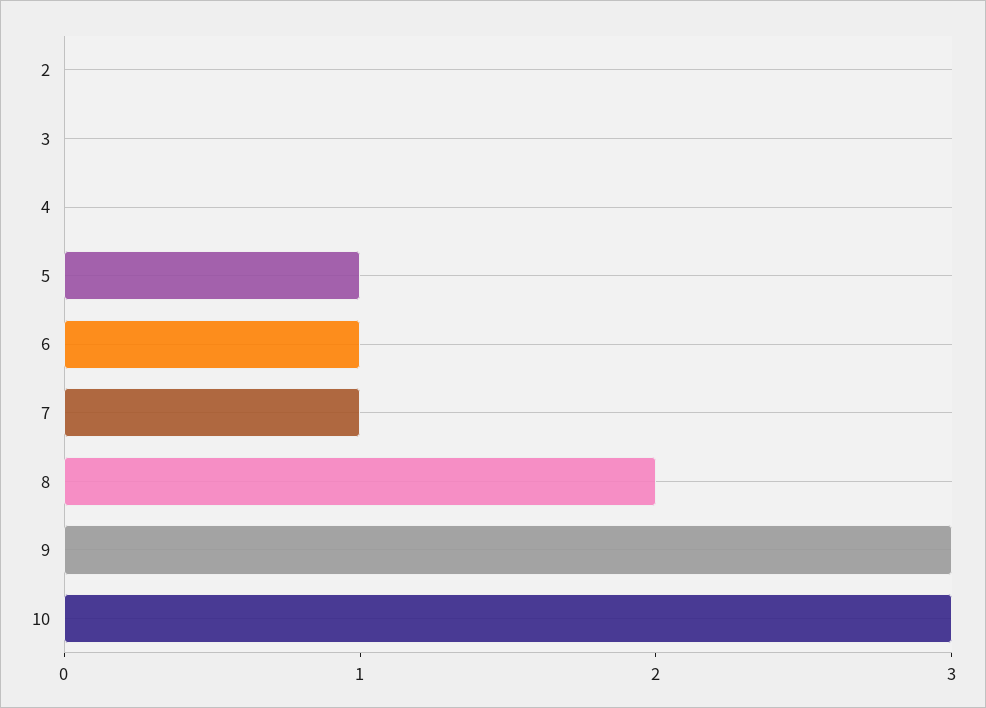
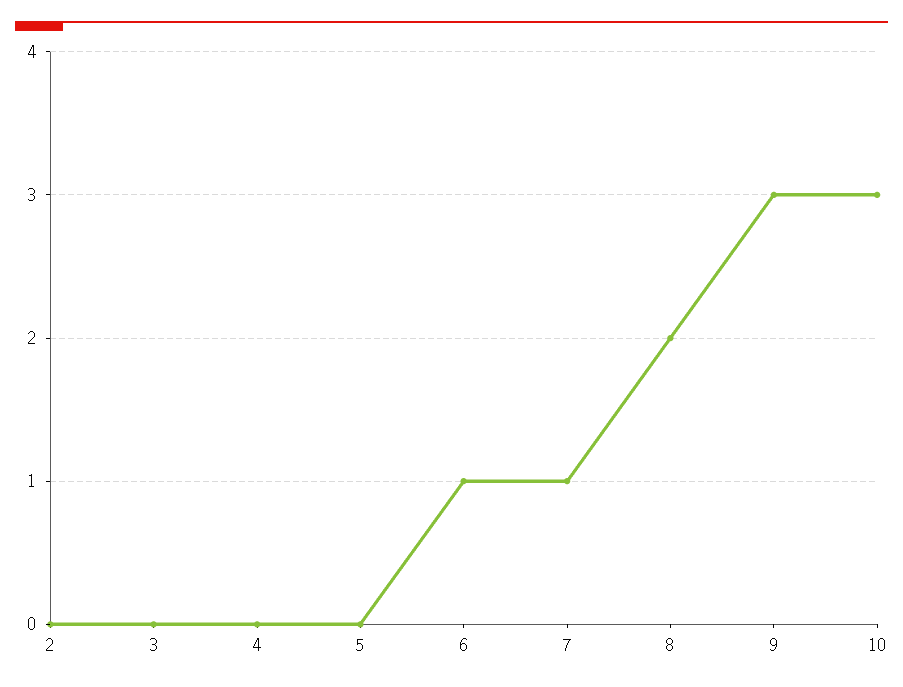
  {
    "2": 0,
    "3": 0,
    "4": 0,
-   "5": 1,
+   "5": 0,
    "6": 1,
    "7": 1,
    "8": 2,
    "9": 3,
    "10": 3
  }

